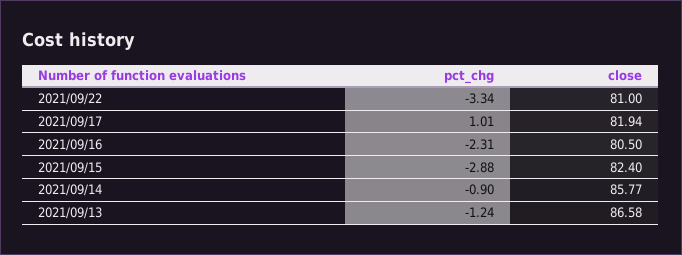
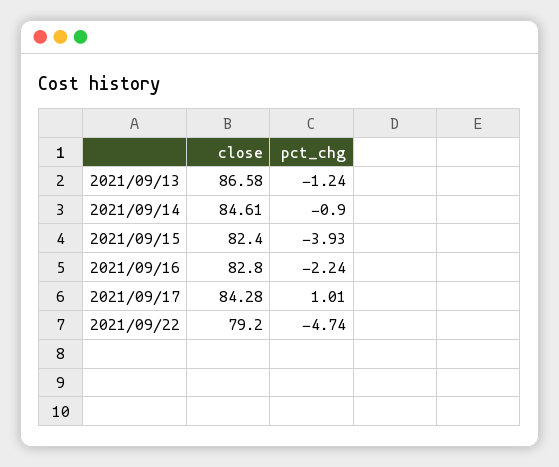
  {
    "pct_chg": {
-     "2021/09/22": -3.34,
+     "2021/09/22": -4.74,
      "2021/09/17": 1.01,
-     "2021/09/16": -2.31,
+     "2021/09/16": -2.24,
-     "2021/09/15": -2.88,
+     "2021/09/15": -3.93,
      "2021/09/14": -0.9,
      "2021/09/13": -1.24
    },
    "close": {
-     "2021/09/22": 81,
+     "2021/09/22": 79.2,
-     "2021/09/17": 81.94,
+     "2021/09/17": 84.28,
-     "2021/09/16": 80.5,
+     "2021/09/16": 82.8,
      "2021/09/15": 82.4,
-     "2021/09/14": 85.77,
+     "2021/09/14": 84.61,
      "2021/09/13": 86.58
    }
  }

